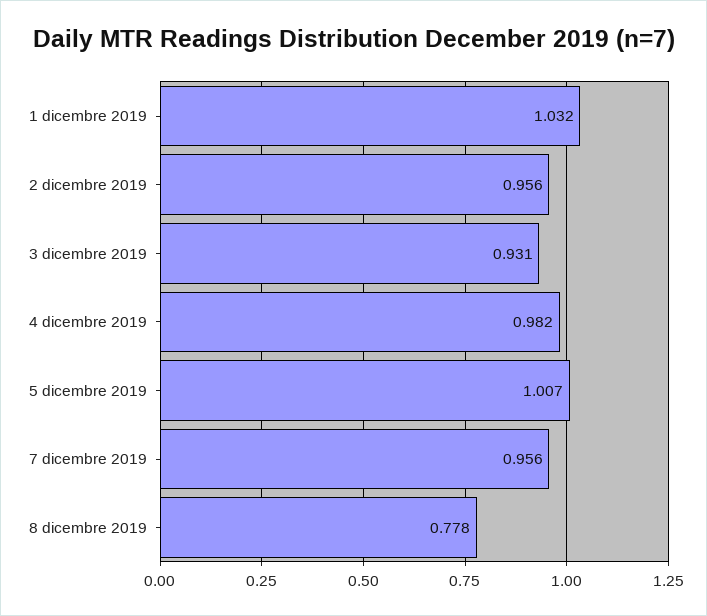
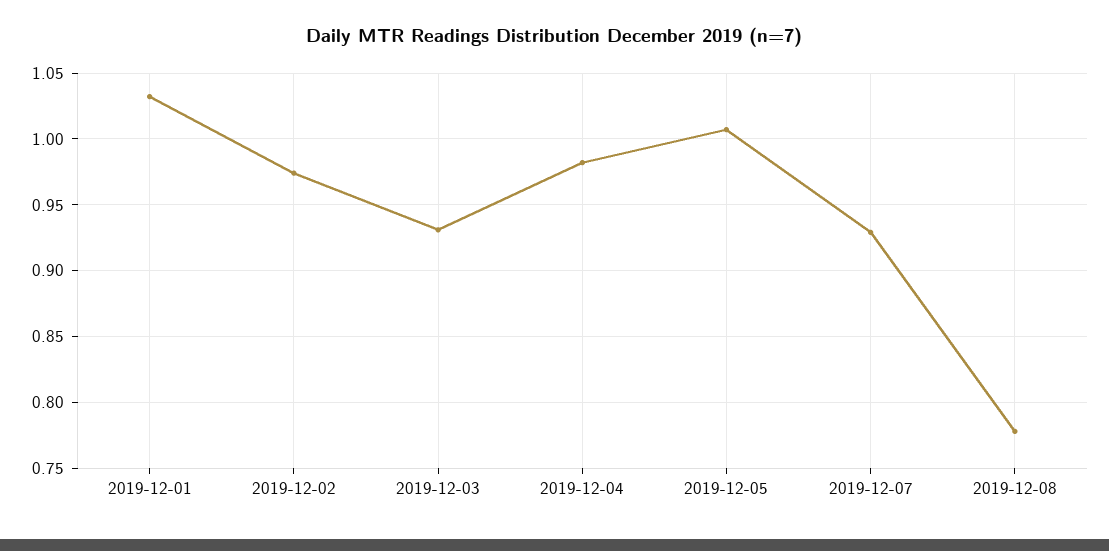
  {
    "1 dicembre 2019": 1.032,
-   "2 dicembre 2019": 0.956,
+   "2 dicembre 2019": 0.975,
    "3 dicembre 2019": 0.931,
    "4 dicembre 2019": 0.982,
    "5 dicembre 2019": 1.007,
-   "7 dicembre 2019": 0.956,
+   "7 dicembre 2019": 0.93,
    "8 dicembre 2019": 0.778
  }

